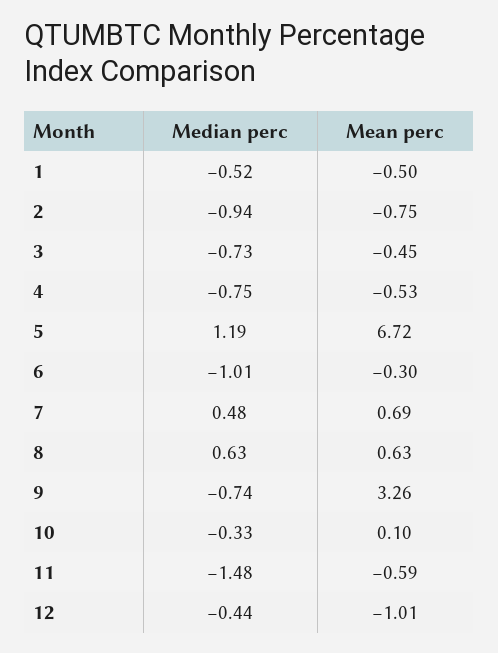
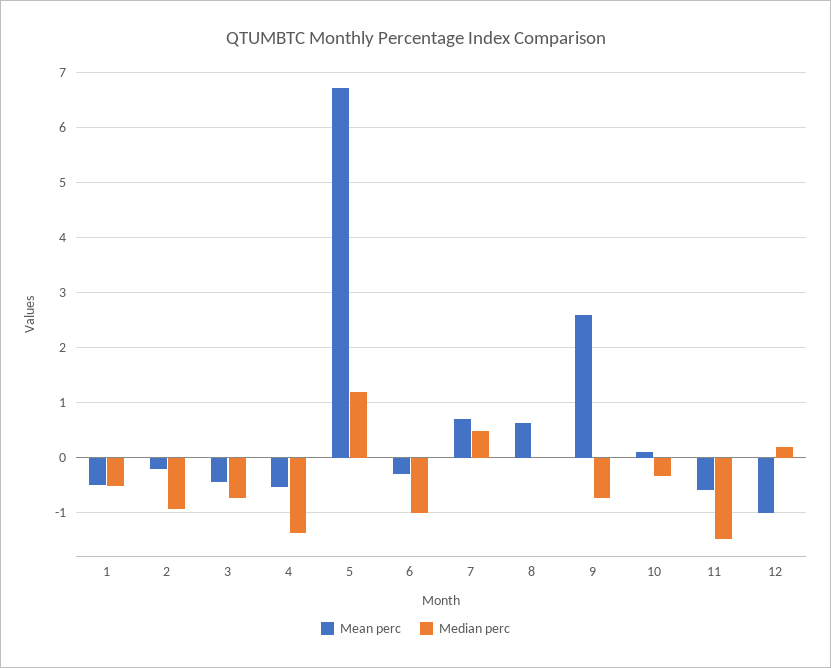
  {
    "Median perc": {
      "1": -0.52,
      "2": -0.94,
      "3": -0.73,
-     "4": -0.75,
+     "4": -1.4,
      "5": 1.19,
      "6": -1.01,
      "7": 0.48,
-     "8": 0.63,
+     "8": 0,
      "9": -0.74,
      "10": -0.33,
      "11": -1.48,
-     "12": -0.44
+     "12": 0.2
    },
    "Mean perc": {
      "1": -0.5,
-     "2": -0.75,
+     "2": -0.2,
      "3": -0.45,
      "4": -0.53,
      "5": 6.72,
      "6": -0.3,
      "7": 0.69,
      "8": 0.63,
-     "9": 3.26,
+     "9": 2.6,
      "10": 0.1,
      "11": -0.59,
      "12": -1.01
    }
  }

